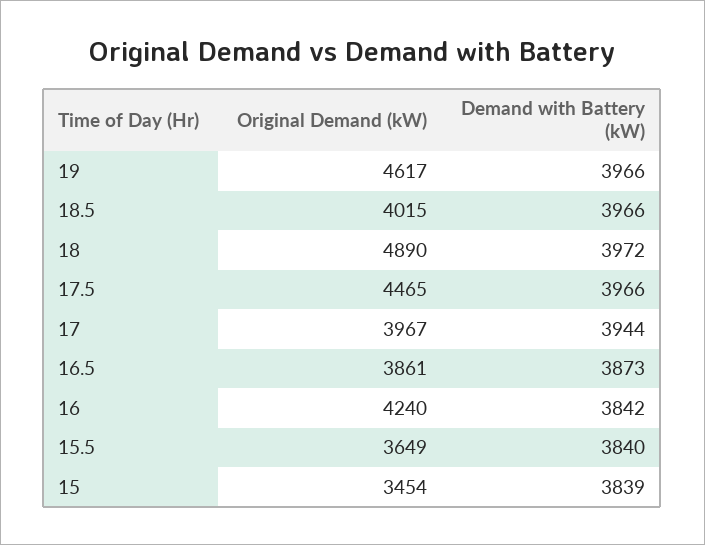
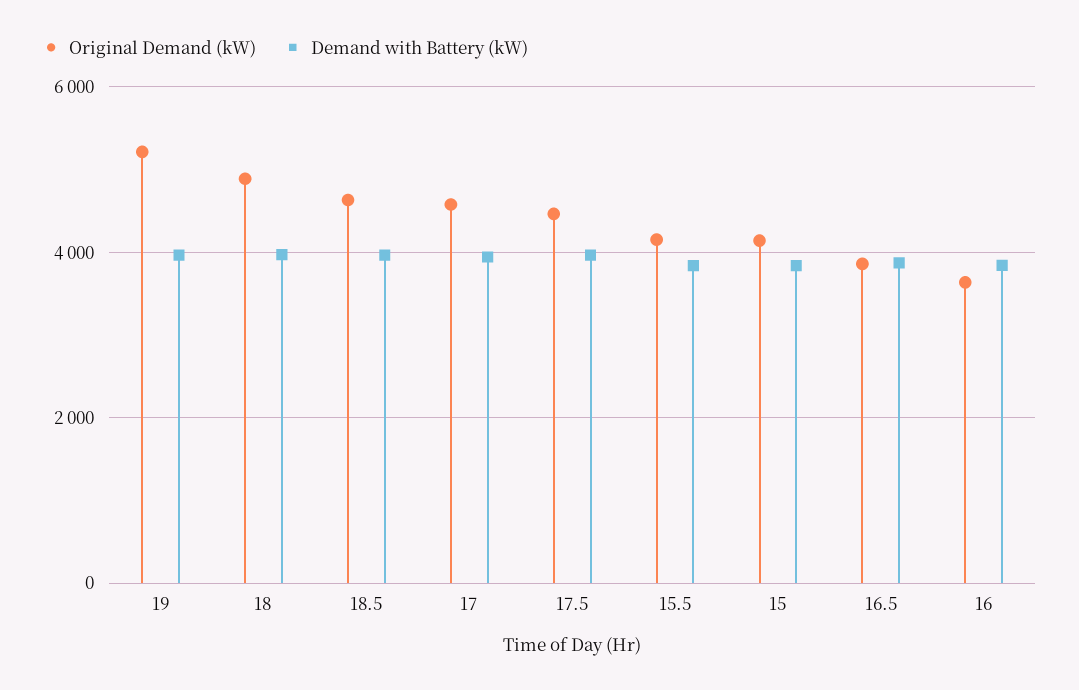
  {
    "Original Demand (kW)": {
-     "19": 4617,
+     "19": 5200,
-     "18.5": 4015,
+     "18.5": 4600,
      "18": 4890,
      "17.5": 4465,
-     "17": 3967,
+     "17": 4600,
      "16.5": 3861,
-     "16": 4240,
+     "16": 3600,
-     "15.5": 3649,
+     "15.5": 4200,
-     "15": 3454
+     "15": 4200
    },
    "Demand with Battery (kW)": {
      "19": 3966,
      "18.5": 3966,
      "18": 3972,
      "17.5": 3966,
      "17": 3944,
      "16.5": 3873,
      "16": 3842,
      "15.5": 3840,
      "15": 3839
    }
  }

